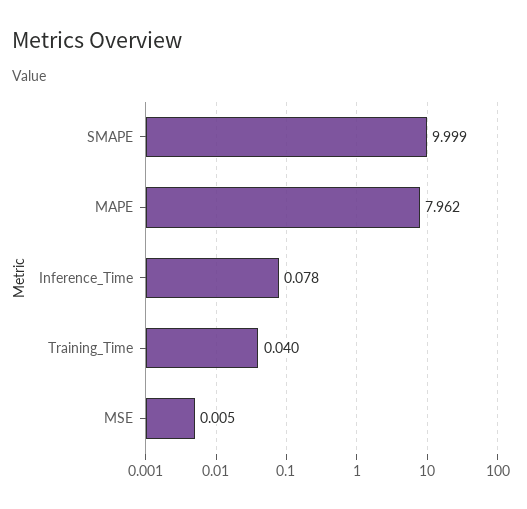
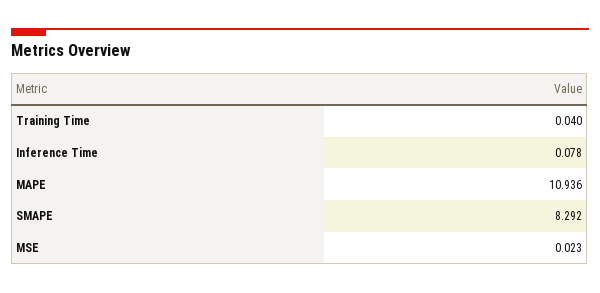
  {
-   "SMAPE": 9.999,
+   "SMAPE": 8.292,
-   "MAPE": 7.962,
+   "MAPE": 10.936,
    "Inference_Time": 0.078,
    "Training_Time": 0.04,
-   "MSE": 0.005
+   "MSE": 0.023
  }

